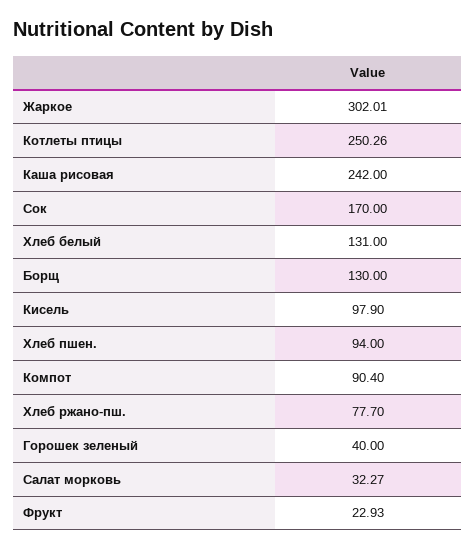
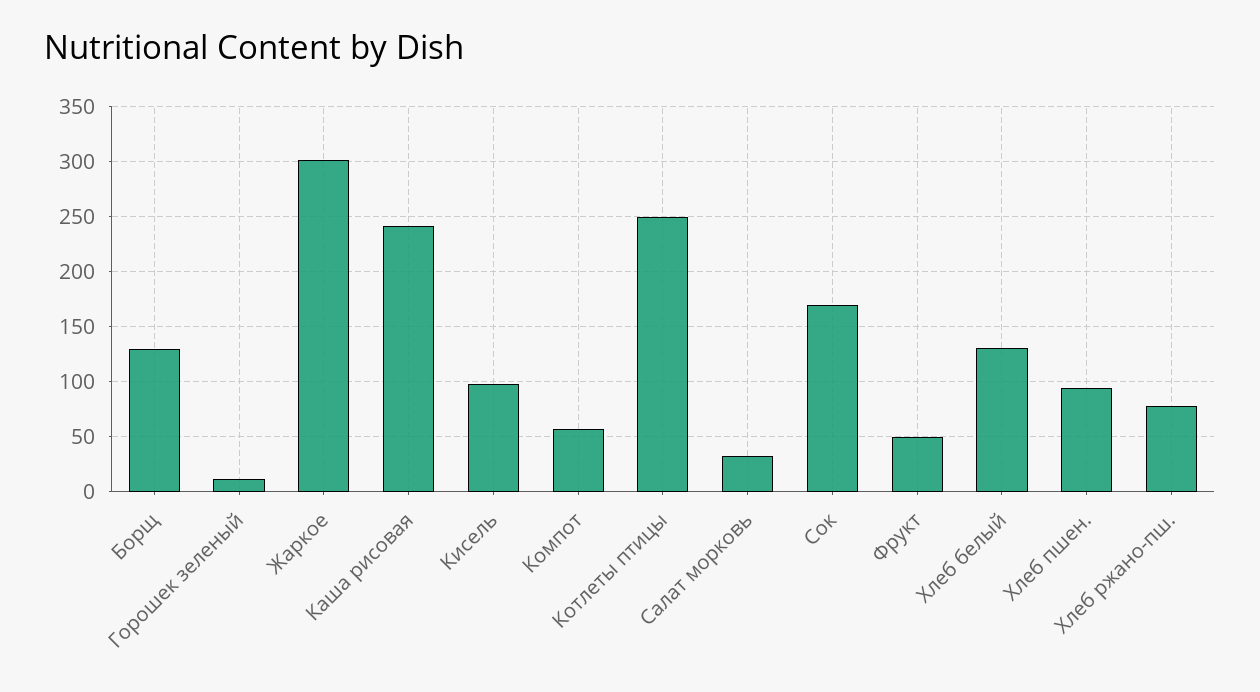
  {
    "Жаркое": 302.01,
    "Котлеты птицы": 250.26,
    "Каша рисовая": 242,
    "Сок": 170,
    "Хлеб белый": 131,
    "Борщ": 130,
    "Кисель": 97.9,
    "Хлеб пшен.": 94,
-   "Компот": 90.4,
+   "Компот": 60,
    "Хлеб ржано-пш.": 77.7,
-   "Горошек зеленый": 40,
+   "Горошек зеленый": 10,
    "Салат морковь": 32.27,
-   "Фрукт": 22.93
+   "Фрукт": 50
  }

